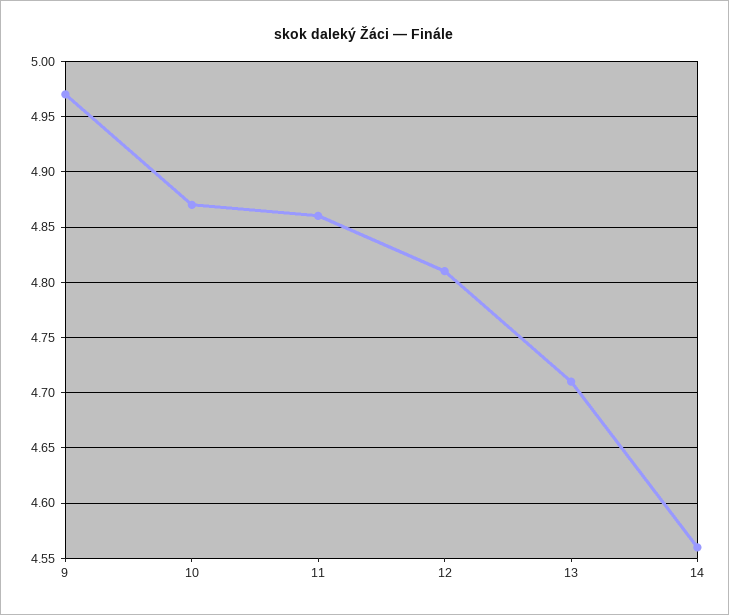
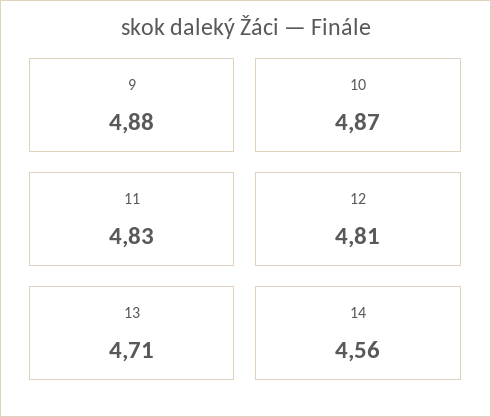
  {
-   "9": 4.97,
+   "9": 4.88,
    "10": 4.87,
-   "11": 4.86,
+   "11": 4.83,
    "12": 4.81,
    "13": 4.71,
    "14": 4.56
  }

